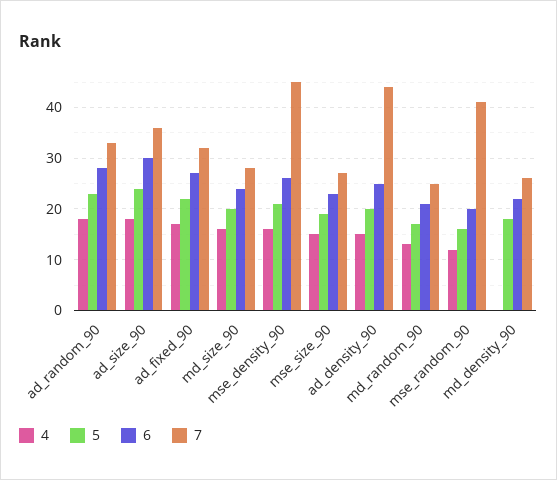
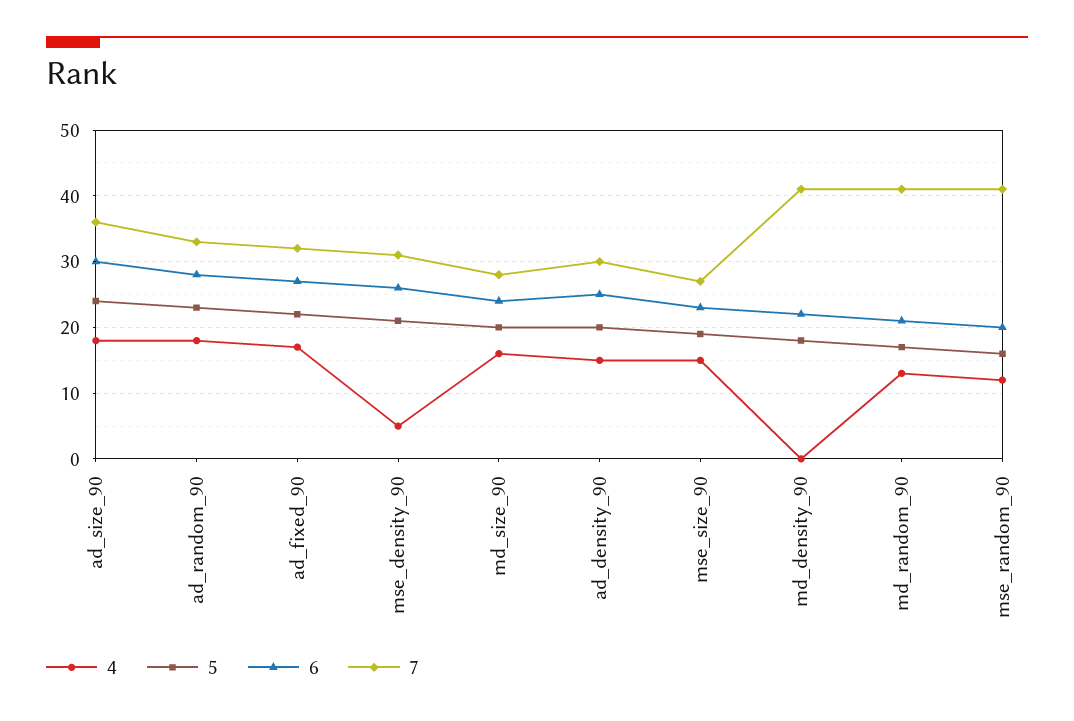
  {
    "4": {
      "ad_random_90": 18,
      "ad_size_90": 18,
      "ad_fixed_90": 17,
      "md_size_90": 16,
-     "mse_density_90": 15,
+     "mse_density_90": 5,
      "mse_size_90": 15,
      "ad_density_90": 15,
      "md_random_90": 13,
      "mse_random_90": 12,
      "md_density_90": 0
    },
    "5": {
      "ad_random_90": 23,
      "ad_size_90": 24,
      "ad_fixed_90": 22,
      "md_size_90": 20,
      "mse_density_90": 21,
      "mse_size_90": 19,
      "ad_density_90": 20,
      "md_random_90": 17,
      "mse_random_90": 16,
      "md_density_90": 18
    },
    "6": {
      "ad_random_90": 28,
      "ad_size_90": 30,
      "ad_fixed_90": 27,
      "md_size_90": 24,
      "mse_density_90": 26,
      "mse_size_90": 23,
      "ad_density_90": 25,
      "md_random_90": 21,
      "mse_random_90": 20,
      "md_density_90": 22
    },
    "7": {
      "ad_random_90": 33,
      "ad_size_90": 36,
      "ad_fixed_90": 32,
      "md_size_90": 28,
-     "mse_density_90": 45,
+     "mse_density_90": 31,
      "mse_size_90": 27,
-     "ad_density_90": 45,
+     "ad_density_90": 30,
-     "md_random_90": 25,
+     "md_random_90": 41,
      "mse_random_90": 41,
-     "md_density_90": 25
+     "md_density_90": 41
    }
  }

